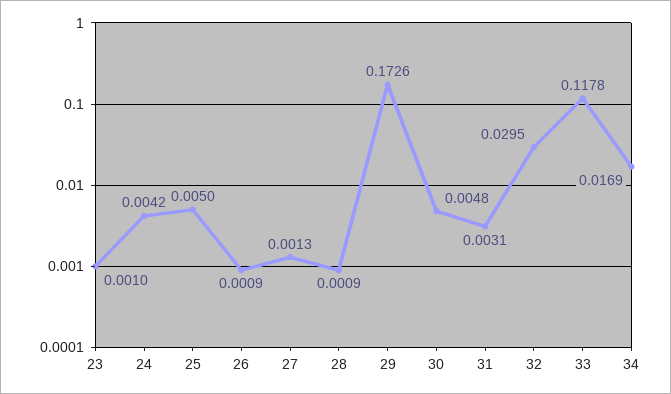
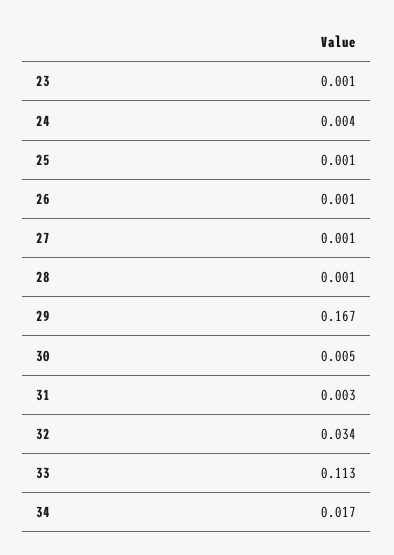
  {
    "23": 0.001,
    "24": 0.0042,
-   "25": 0.005,
+   "25": 0.001,
    "26": 0.0009,
    "27": 0.0013,
    "28": 0.0009,
-   "29": 0.1726,
+   "29": 0.167,
    "30": 0.0048,
    "31": 0.0031,
-   "32": 0.0295,
+   "32": 0.034,
-   "33": 0.1178,
+   "33": 0.113,
    "34": 0.0169
  }

